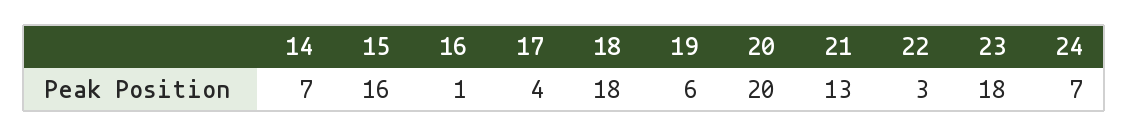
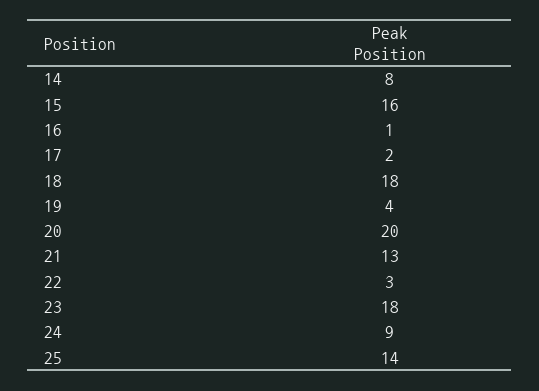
  {
-   "14": 7,
+   "14": 8,
    "15": 16,
    "16": 1,
-   "17": 4,
+   "17": 2,
    "18": 18,
-   "19": 6,
+   "19": 4,
    "20": 20,
    "21": 13,
    "22": 3,
    "23": 18,
-   "24": 7
+   "24": 9,
+   "25": 14
  }

